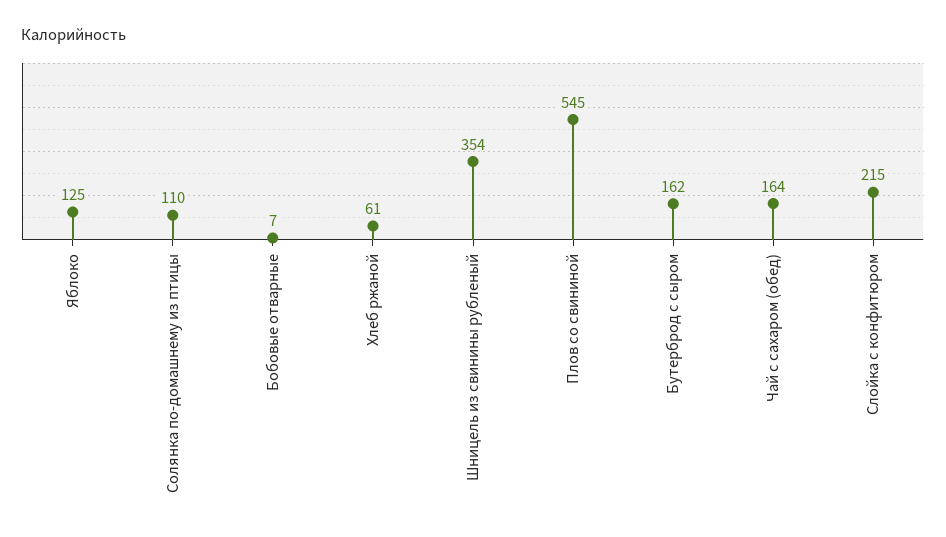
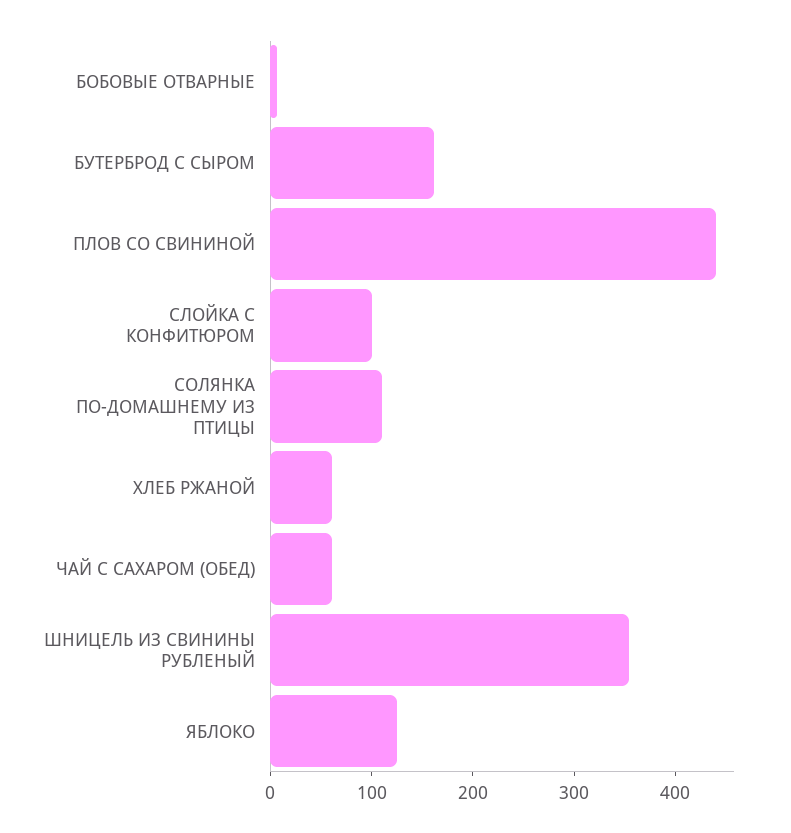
  {
    "Яблоко": 125,
    "Солянка по-домашнему из птицы": 110,
    "Бобовые отварные": 7,
    "Хлеб ржаной": 61,
    "Шницель из свинины рубленый": 354,
-   "Плов со свининой": 545,
+   "Плов со свининой": 440,
    "Бутерброд с сыром": 162,
-   "Чай с сахаром (обед)": 164,
+   "Чай с сахаром (обед)": 60,
-   "Слойка с конфитюром": 215
+   "Слойка с конфитюром": 100
  }

